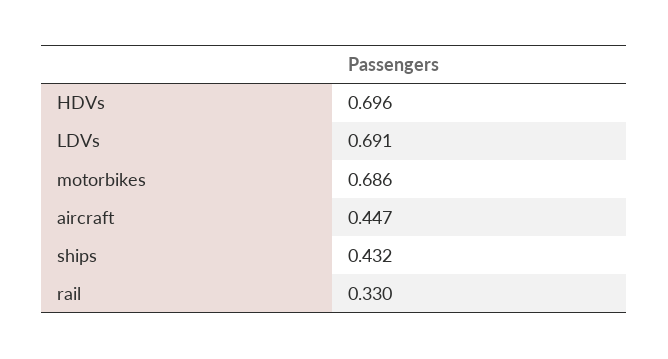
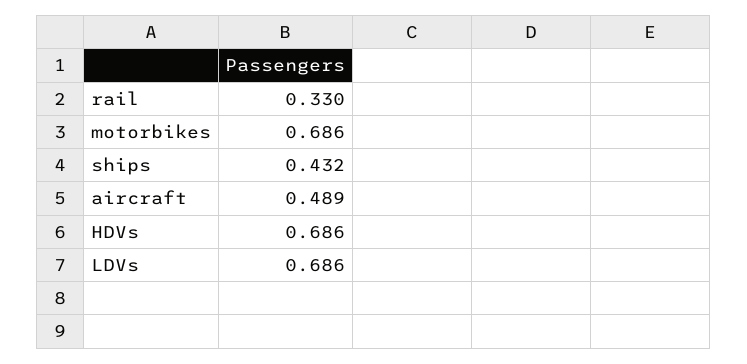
  {
-   "HDVs": 0.696,
+   "HDVs": 0.686,
-   "LDVs": 0.691,
+   "LDVs": 0.686,
    "motorbikes": 0.686,
-   "aircraft": 0.447,
+   "aircraft": 0.489,
    "ships": 0.432,
    "rail": 0.33
  }

